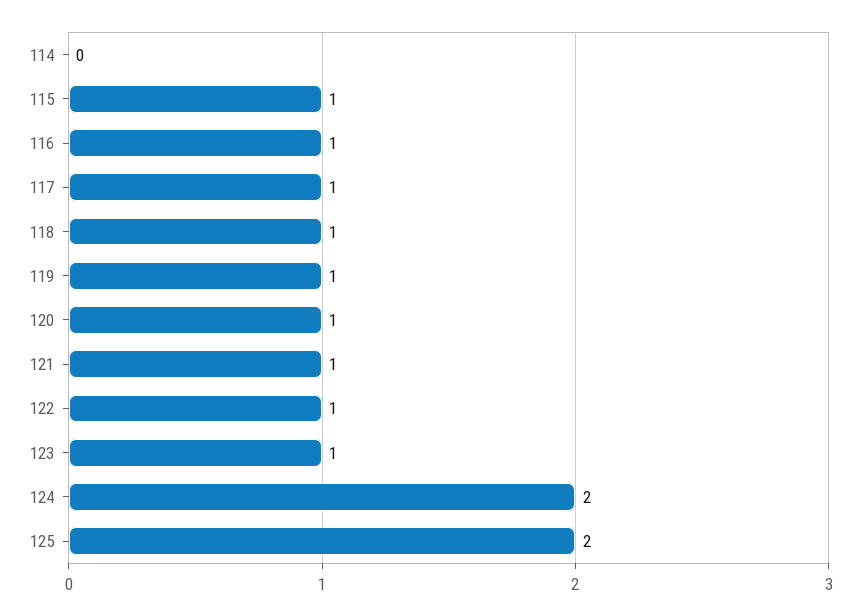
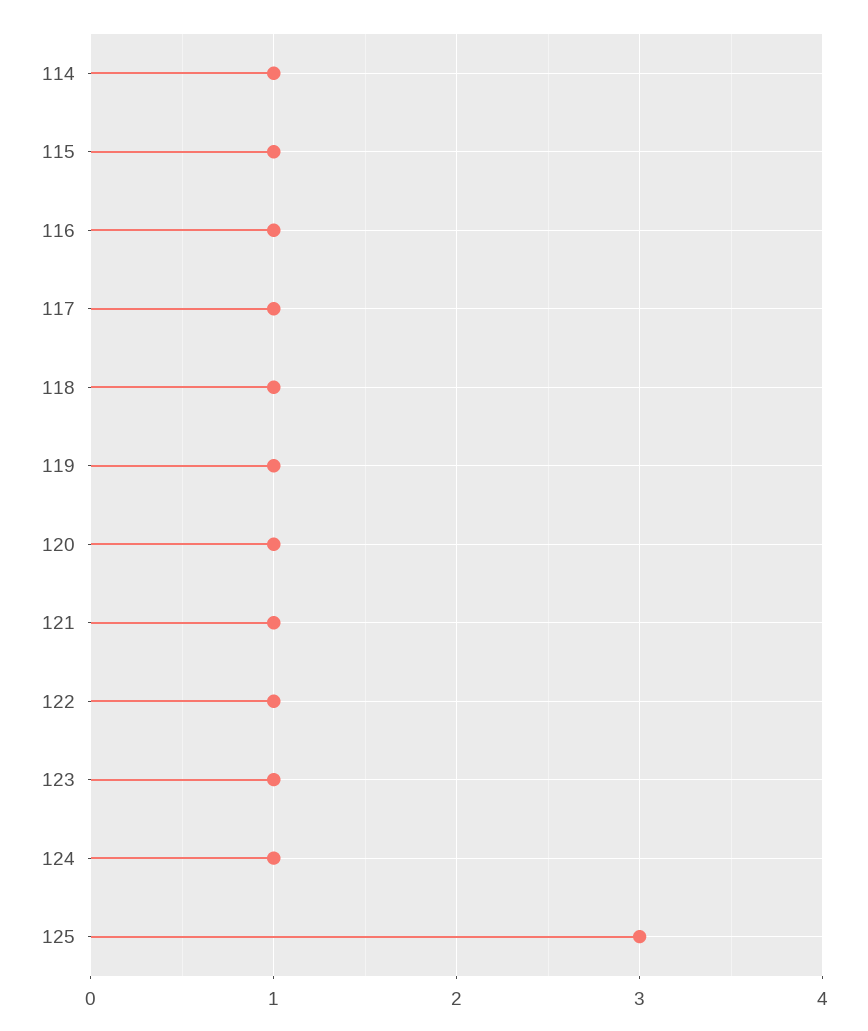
  {
-   "114": 0,
+   "114": 1,
    "115": 1,
    "116": 1,
    "117": 1,
    "118": 1,
    "119": 1,
    "120": 1,
    "121": 1,
    "122": 1,
    "123": 1,
-   "124": 2,
+   "124": 1,
-   "125": 2
+   "125": 3
  }

